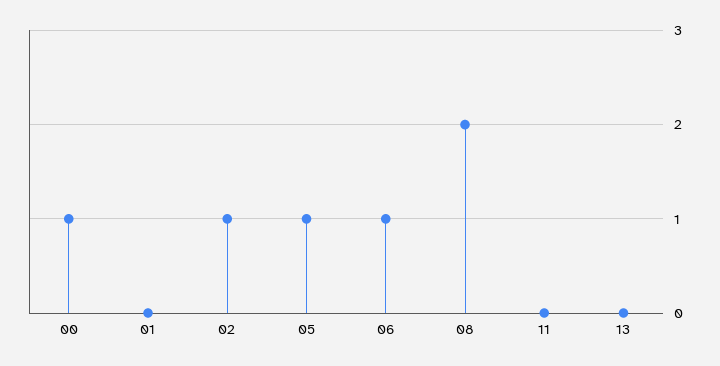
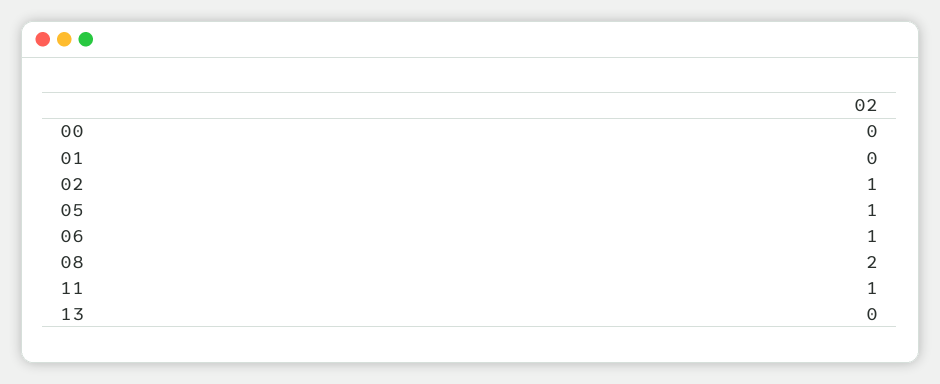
  {
-   "00": 1,
+   "00": 0,
    "01": 0,
    "02": 1,
    "05": 1,
    "06": 1,
    "08": 2,
-   "11": 0,
+   "11": 1,
    "13": 0
  }

